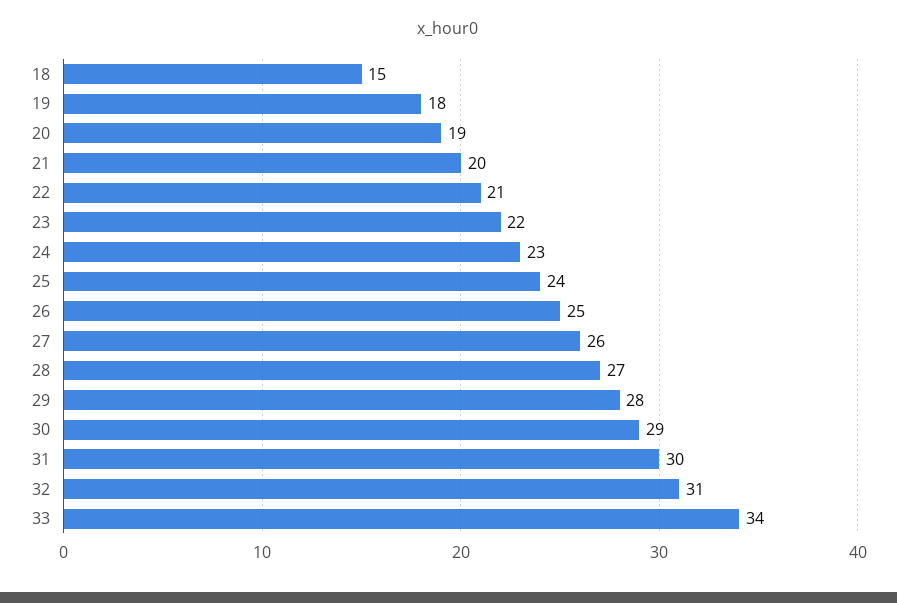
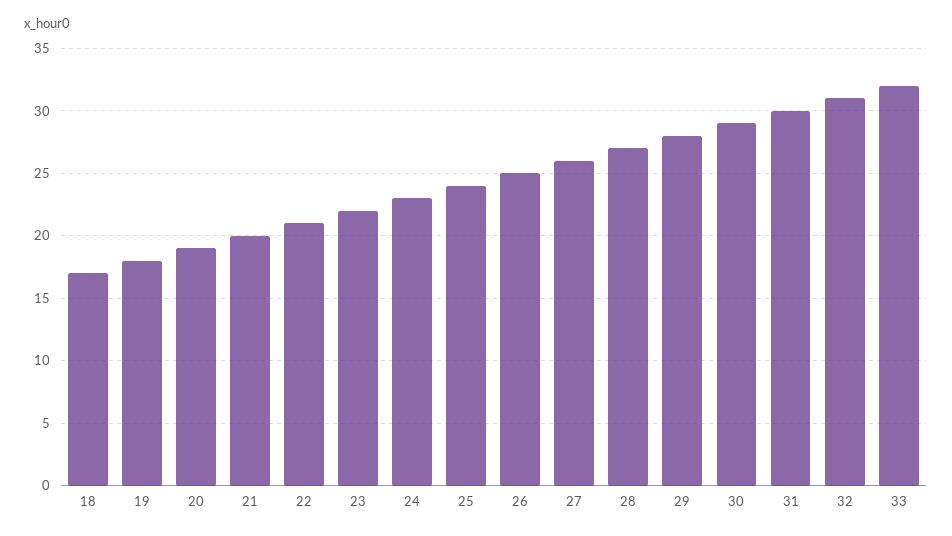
  {
-   "18": 15,
+   "18": 17,
    "19": 18,
    "20": 19,
    "21": 20,
    "22": 21,
    "23": 22,
    "24": 23,
    "25": 24,
    "26": 25,
    "27": 26,
    "28": 27,
    "29": 28,
    "30": 29,
    "31": 30,
    "32": 31,
-   "33": 34
+   "33": 32
  }

